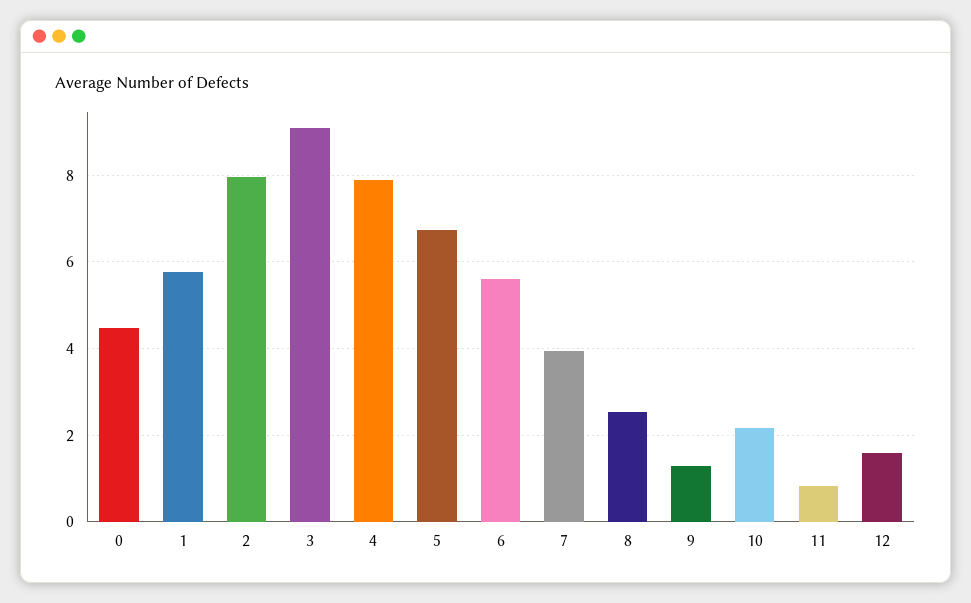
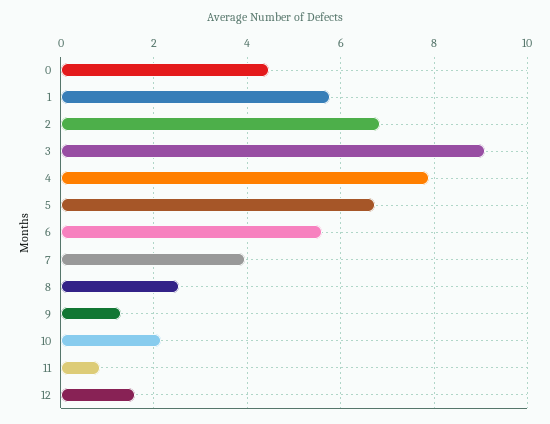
  {
    "0": 4.4,
    "1": 5.8,
-   "2": 8,
+   "2": 6.8,
    "3": 9.2,
    "4": 8,
    "5": 6.8,
    "6": 5.6,
    "7": 4,
    "8": 2.6,
    "9": 1.4,
    "10": 2.2,
    "11": 0.8,
    "12": 1.6
  }

